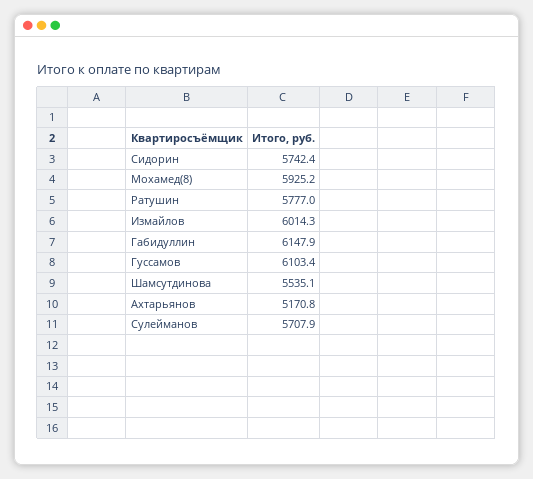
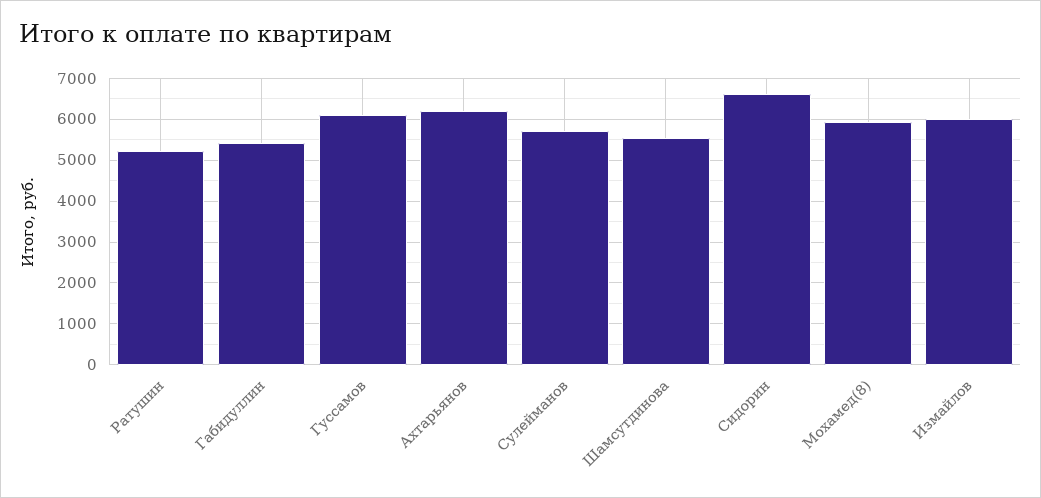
  {
-   "Сидорин": 5742.4,
+   "Сидорин": 6600,
    "Мохамед(8)": 5925.2,
-   "Ратушин": 5777,
+   "Ратушин": 5200,
    "Измайлов": 6014.3,
-   "Габидуллин": 6147.9,
+   "Габидуллин": 5400,
    "Гуссамов": 6103.4,
    "Шамсутдинова": 5535.1,
-   "Ахтарьянов": 5170.8,
+   "Ахтарьянов": 6200,
    "Сулейманов": 5707.9
  }

